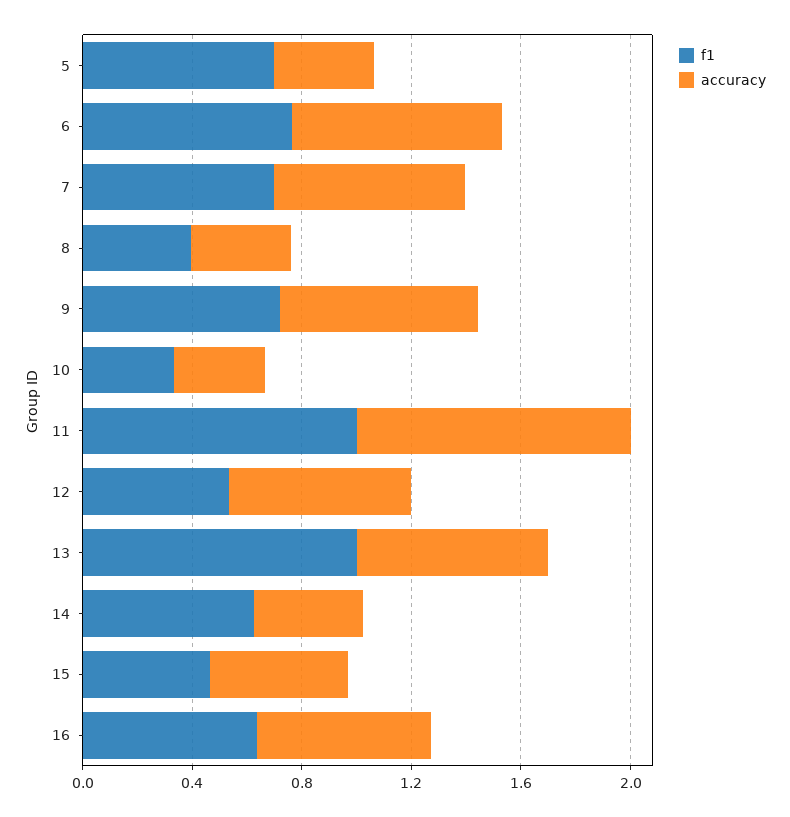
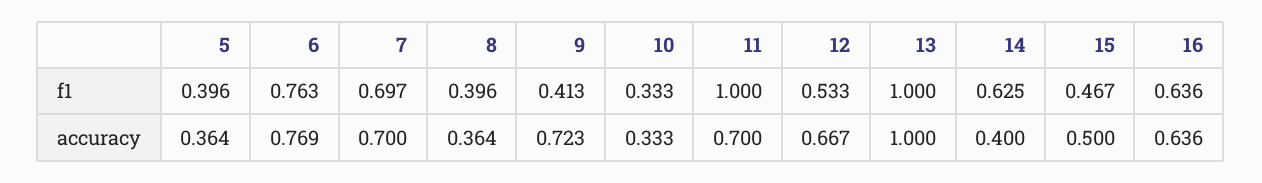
  {
    "f1": {
-     "5": 0.7,
+     "5": 0.396,
      "6": 0.763,
      "7": 0.697,
      "8": 0.396,
-     "9": 0.7,
+     "9": 0.413,
      "10": 0.333,
      "11": 1,
      "12": 0.533,
      "13": 1,
      "14": 0.625,
      "15": 0.467,
      "16": 0.636
    },
    "accuracy": {
      "5": 0.364,
      "6": 0.769,
      "7": 0.7,
      "8": 0.364,
      "9": 0.723,
      "10": 0.333,
-     "11": 1,
+     "11": 0.7,
      "12": 0.667,
-     "13": 0.7,
+     "13": 1,
      "14": 0.4,
      "15": 0.5,
      "16": 0.636
    }
  }

